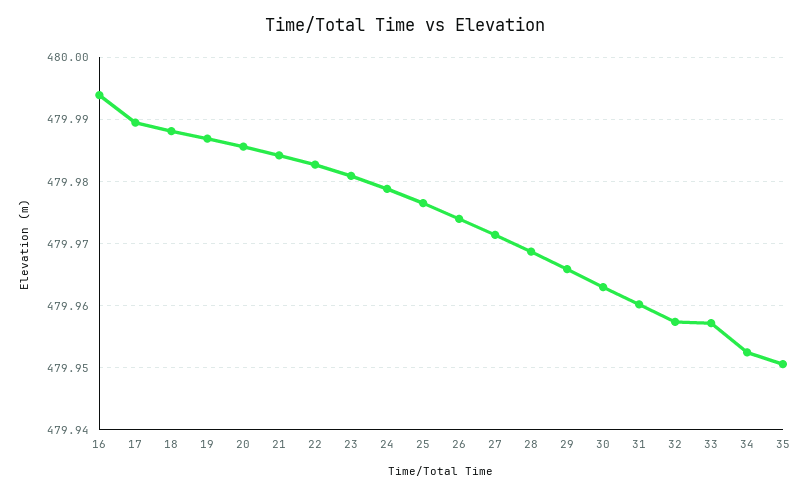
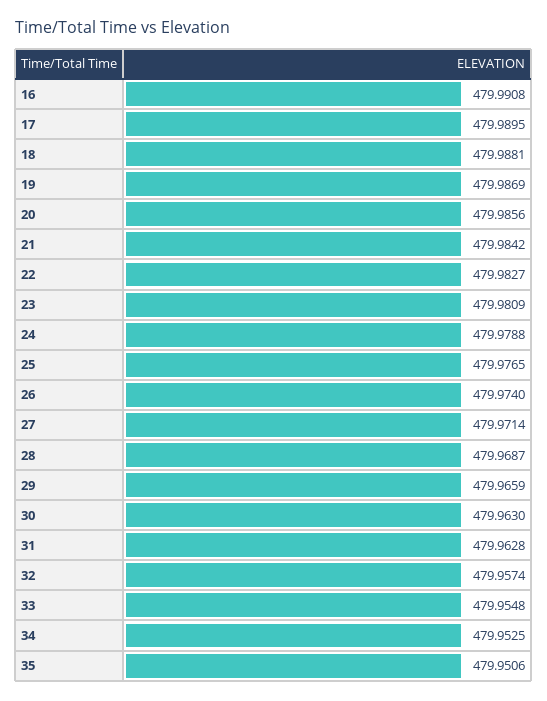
  {
-   "16": 479.994,
+   "16": 479.9908,
    "17": 479.9895,
    "18": 479.9881,
    "19": 479.9869,
    "20": 479.9856,
    "21": 479.9842,
    "22": 479.9827,
    "23": 479.9809,
    "24": 479.9788,
    "25": 479.9765,
    "26": 479.974,
    "27": 479.9714,
    "28": 479.9687,
    "29": 479.9659,
    "30": 479.963,
-   "31": 479.96,
+   "31": 479.9628,
    "32": 479.9574,
-   "33": 479.957,
+   "33": 479.9548,
    "34": 479.9525,
    "35": 479.9506
  }

